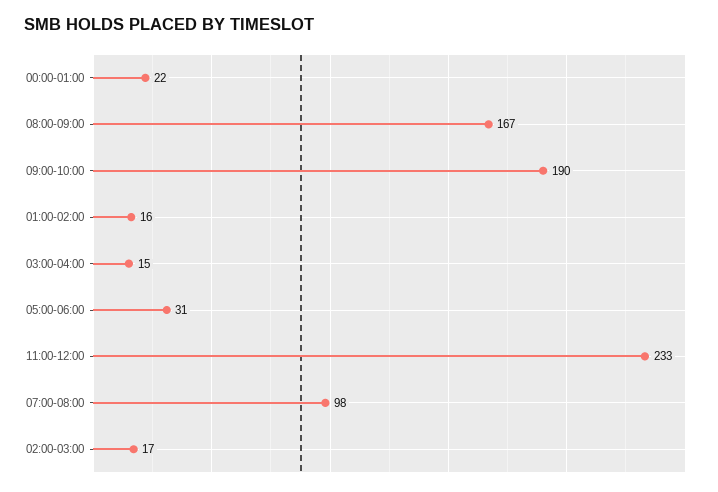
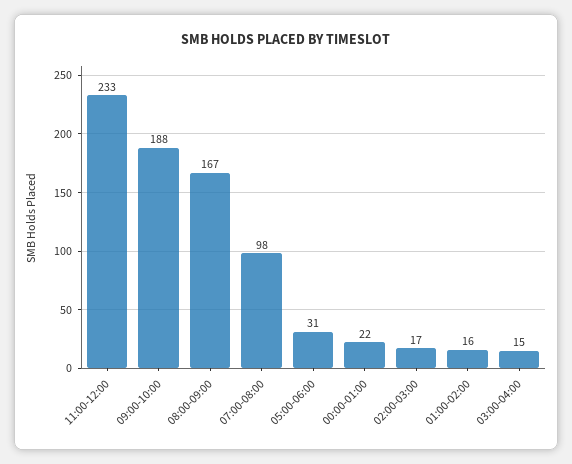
  {
    "00:00-01:00": 22,
    "08:00-09:00": 167,
-   "09:00-10:00": 190,
+   "09:00-10:00": 188,
    "01:00-02:00": 16,
    "03:00-04:00": 15,
    "05:00-06:00": 31,
    "11:00-12:00": 233,
    "07:00-08:00": 98,
    "02:00-03:00": 17
  }

